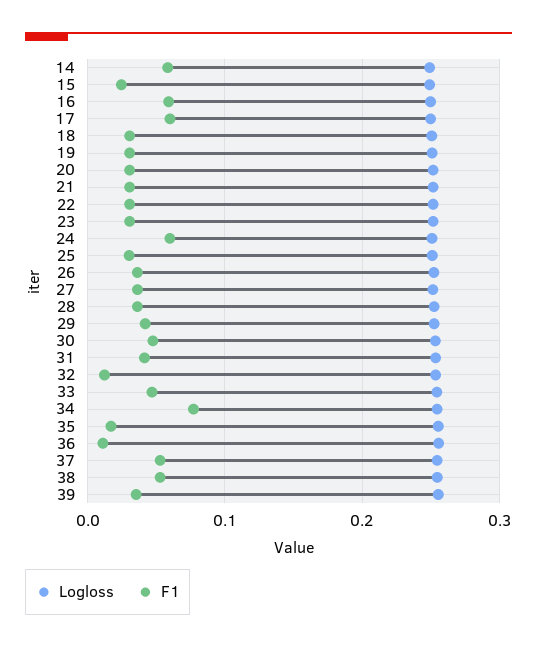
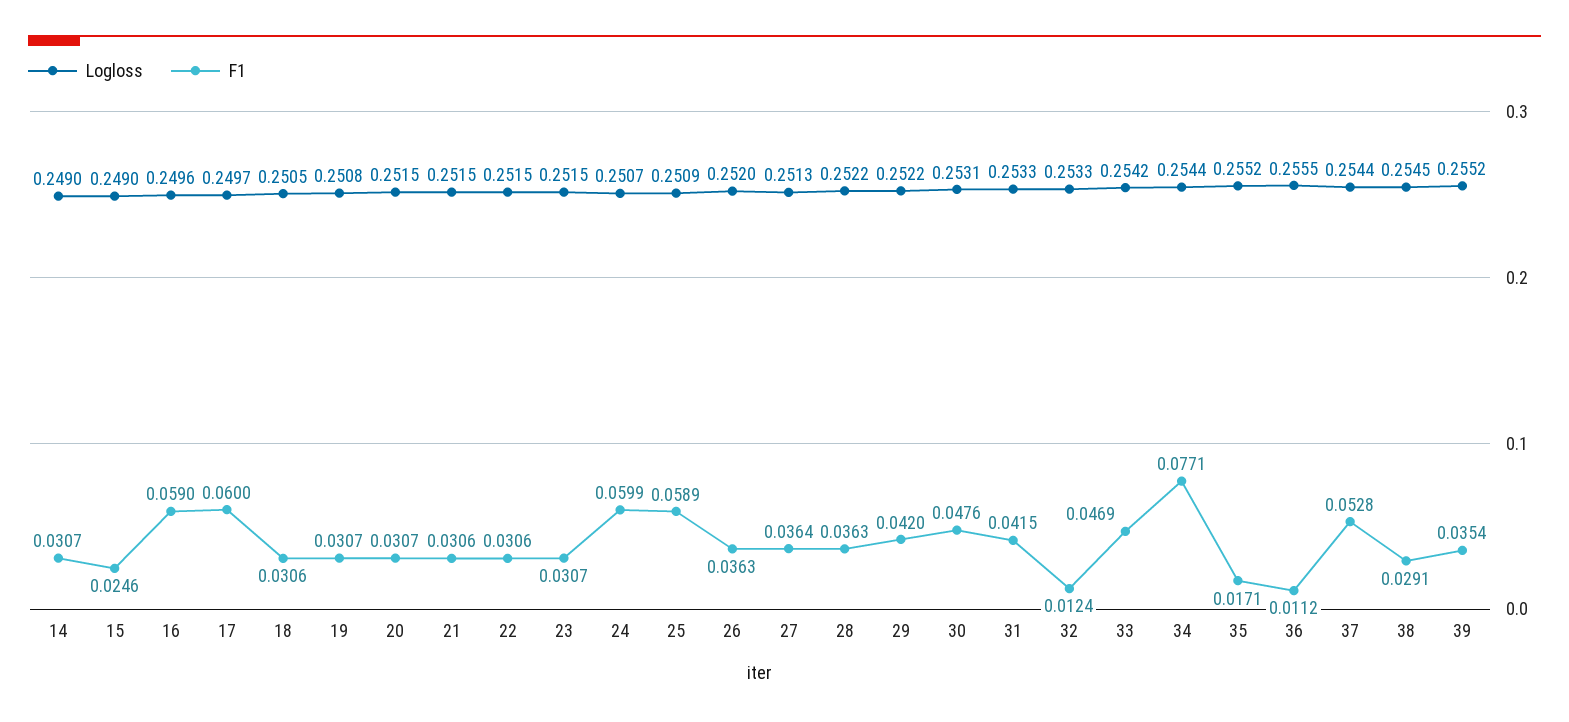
  {
    "Logloss": {
      "14": 0.249,
      "15": 0.249,
      "16": 0.2496,
      "17": 0.2497,
      "18": 0.2505,
      "19": 0.2508,
      "20": 0.2515,
      "21": 0.2515,
      "22": 0.2515,
      "23": 0.2515,
      "24": 0.2507,
      "25": 0.2509,
      "26": 0.252,
      "27": 0.2513,
      "28": 0.2522,
      "29": 0.2522,
      "30": 0.2531,
      "31": 0.2533,
      "32": 0.2533,
      "33": 0.2542,
      "34": 0.2544,
      "35": 0.2552,
      "36": 0.2555,
      "37": 0.2544,
      "38": 0.2545,
      "39": 0.2552
    },
    "F1": {
-     "14": 0.06,
+     "14": 0.0307,
      "15": 0.0246,
      "16": 0.059,
      "17": 0.06,
      "18": 0.0306,
      "19": 0.0307,
      "20": 0.0307,
      "21": 0.0306,
      "22": 0.0306,
      "23": 0.0307,
      "24": 0.0599,
-     "25": 0.03,
+     "25": 0.0589,
      "26": 0.0363,
      "27": 0.0364,
      "28": 0.0363,
      "29": 0.042,
      "30": 0.0476,
      "31": 0.0415,
      "32": 0.0124,
      "33": 0.0469,
      "34": 0.0771,
      "35": 0.0171,
      "36": 0.0112,
      "37": 0.0528,
-     "38": 0.05,
+     "38": 0.0291,
      "39": 0.0354
    }
  }

